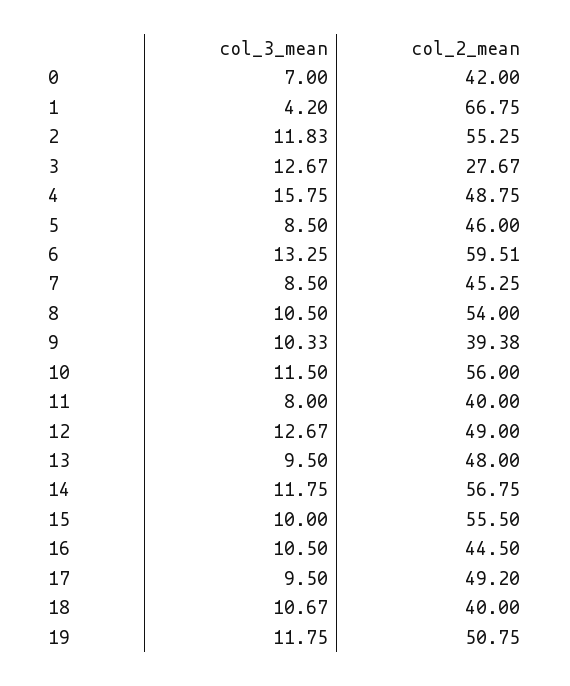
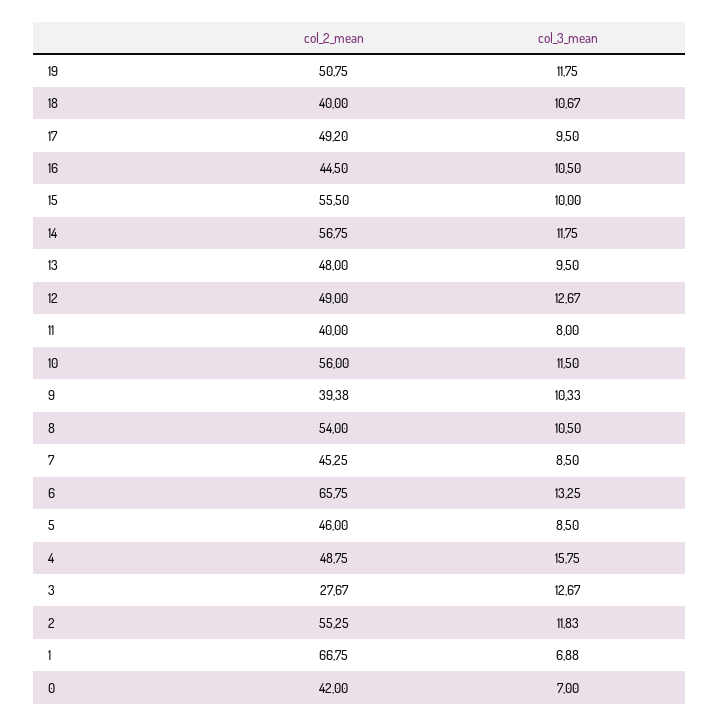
  {
    "col_3_mean": {
      "0": 7,
-     "1": 4.2,
+     "1": 6.88,
      "2": 11.83,
      "3": 12.67,
      "4": 15.75,
      "5": 8.5,
      "6": 13.25,
      "7": 8.5,
      "8": 10.5,
      "9": 10.33,
      "10": 11.5,
      "11": 8,
      "12": 12.67,
      "13": 9.5,
      "14": 11.75,
      "15": 10,
      "16": 10.5,
      "17": 9.5,
      "18": 10.67,
      "19": 11.75
    },
    "col_2_mean": {
      "0": 42,
      "1": 66.75,
      "2": 55.25,
      "3": 27.67,
      "4": 48.75,
      "5": 46,
-     "6": 59.51,
+     "6": 65.75,
      "7": 45.25,
      "8": 54,
      "9": 39.38,
      "10": 56,
      "11": 40,
      "12": 49,
      "13": 48,
      "14": 56.75,
      "15": 55.5,
      "16": 44.5,
      "17": 49.2,
      "18": 40,
      "19": 50.75
    }
  }

